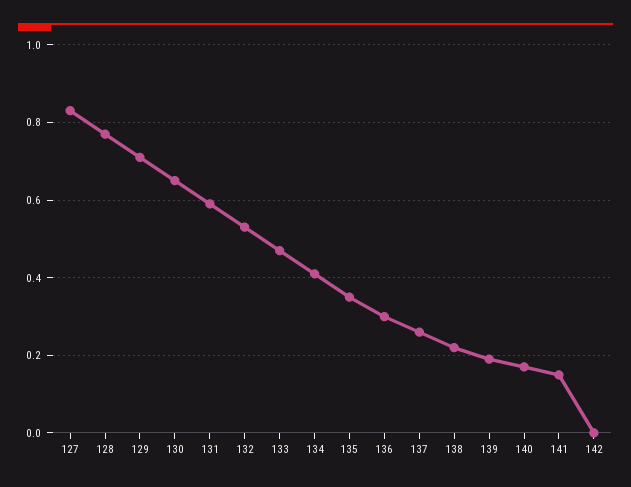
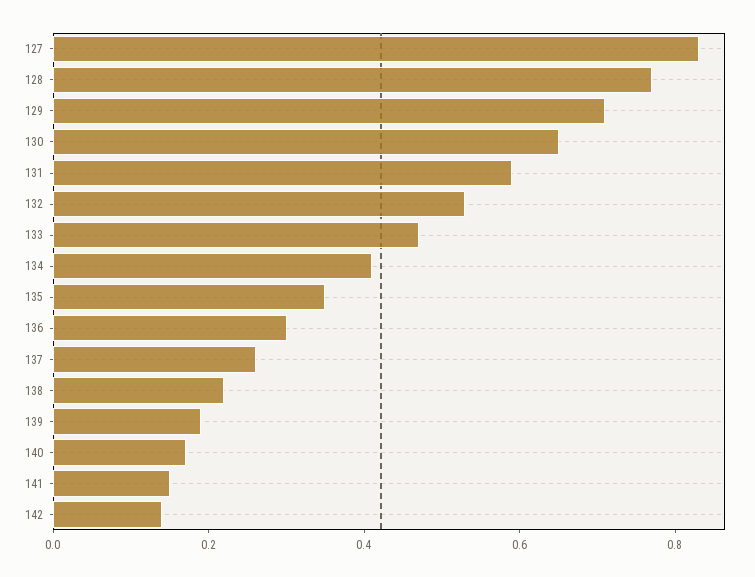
  {
    "127": 0.85,
    "128": 0.75,
    "129": 0.7,
    "130": 0.65,
    "131": 0.6,
    "132": 0.55,
    "133": 0.45,
    "134": 0.4,
    "135": 0.35,
    "136": 0.3,
    "137": 0.25,
    "138": 0.2,
    "139": 0.2,
    "140": 0.15,
    "141": 0.15,
-   "142": 0
+   "142": 0.15
  }

